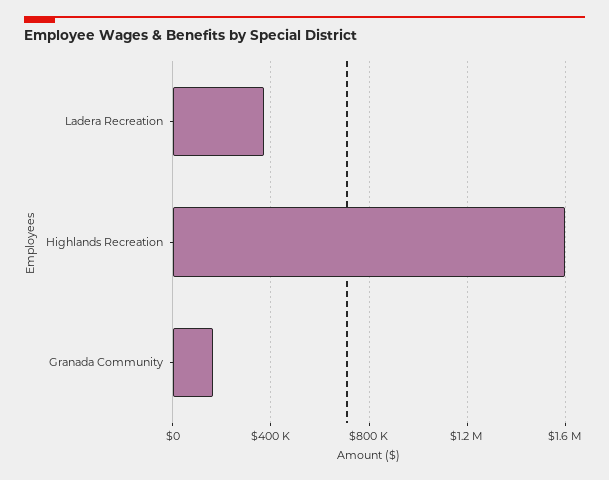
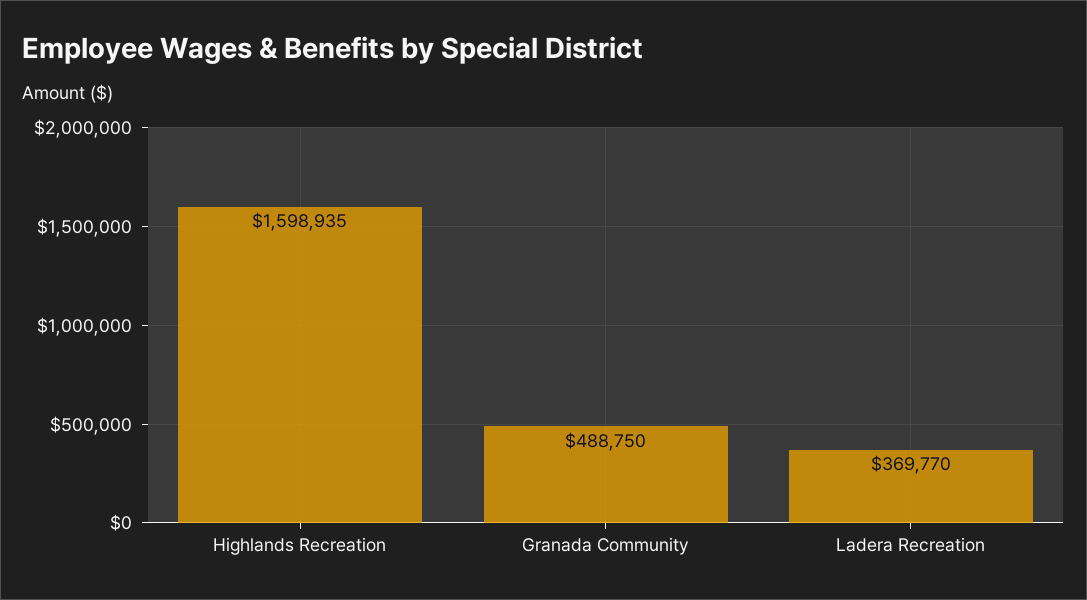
  {
    "Ladera Recreation": 369770,
    "Highlands Recreation": 1598935,
-   "Granada Community": 150000
+   "Granada Community": 488750
  }

